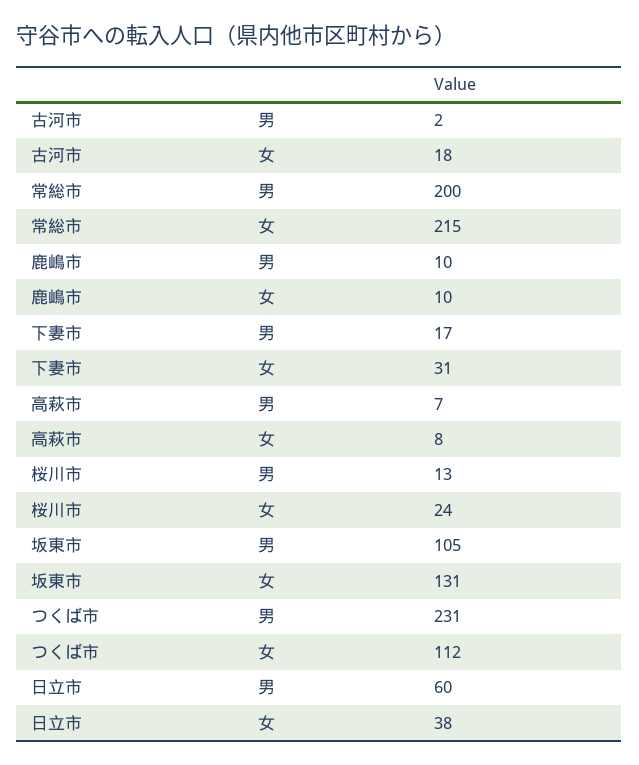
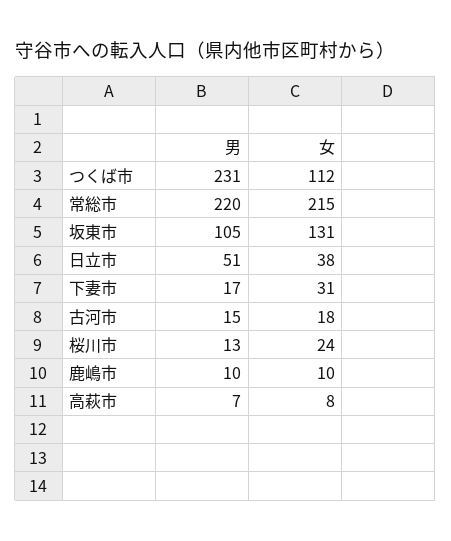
  {
    "古河市": {
-     "男": 2,
+     "男": 15,
      "女": 18
    },
    "常総市": {
-     "男": 200,
+     "男": 220,
      "女": 215
    },
    "鹿嶋市": {
      "男": 10,
      "女": 10
    },
    "下妻市": {
      "男": 17,
      "女": 31
    },
    "高萩市": {
      "男": 7,
      "女": 8
    },
    "桜川市": {
      "男": 13,
      "女": 24
    },
    "坂東市": {
      "男": 105,
      "女": 131
    },
    "つくば市": {
      "男": 231,
      "女": 112
    },
    "日立市": {
-     "男": 60,
+     "男": 51,
      "女": 38
    }
  }

